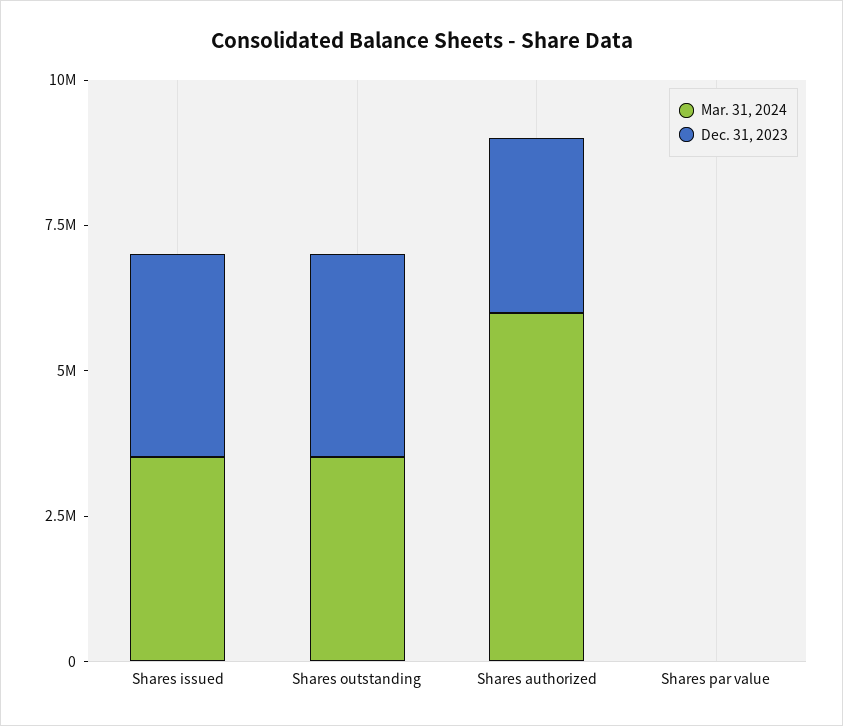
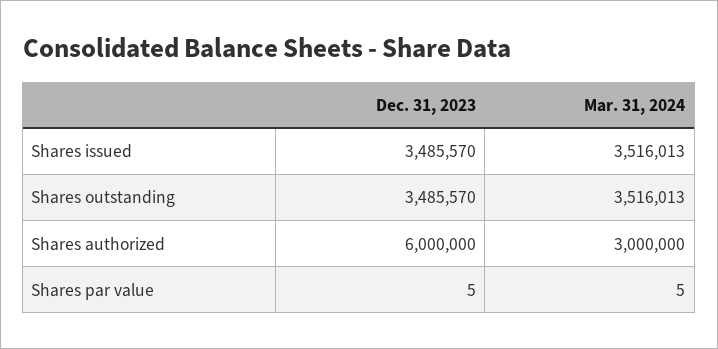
  {
    "Mar. 31, 2024": {
      "Shares issued": 3516013,
      "Shares outstanding": 3516013,
-     "Shares authorized": 6000000,
+     "Shares authorized": 3000000,
      "Shares par value": 5
    },
    "Dec. 31, 2023": {
      "Shares issued": 3485570,
      "Shares outstanding": 3485570,
-     "Shares authorized": 3000000,
+     "Shares authorized": 6000000,
      "Shares par value": 5
    }
  }

